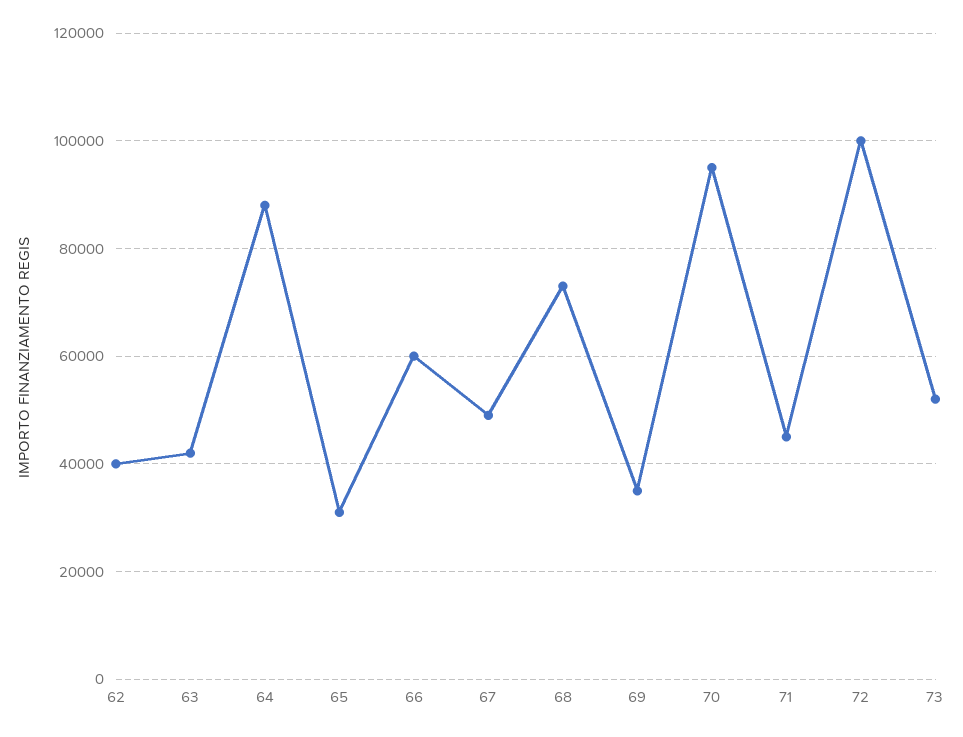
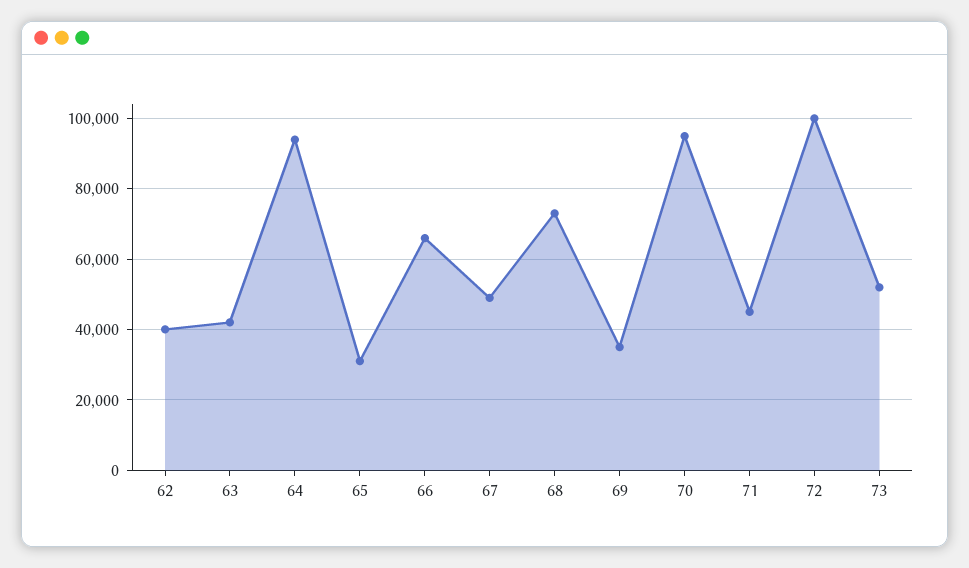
  {
    "62": 40000,
    "63": 42000,
-   "64": 88000,
+   "64": 94000,
    "65": 32000,
-   "66": 60000,
+   "66": 66000,
    "67": 50000,
    "68": 74000,
    "69": 36000,
    "70": 96000,
    "71": 46000,
    "72": 100000,
    "73": 52000
  }

